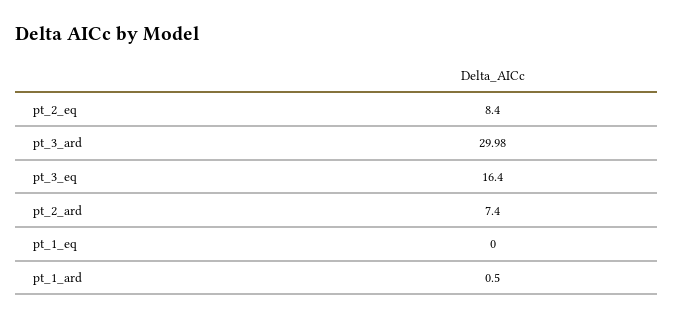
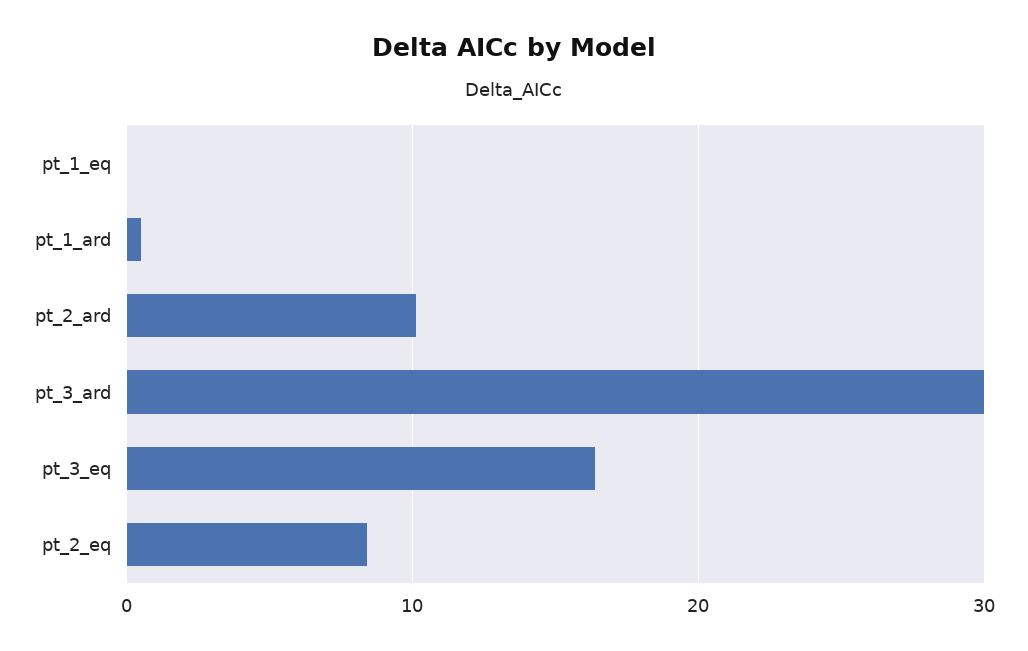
  {
    "pt_2_eq": 8.4,
    "pt_3_ard": 29.98,
    "pt_3_eq": 16.4,
-   "pt_2_ard": 7.4,
+   "pt_2_ard": 10,
    "pt_1_eq": 0,
    "pt_1_ard": 0.5
  }

